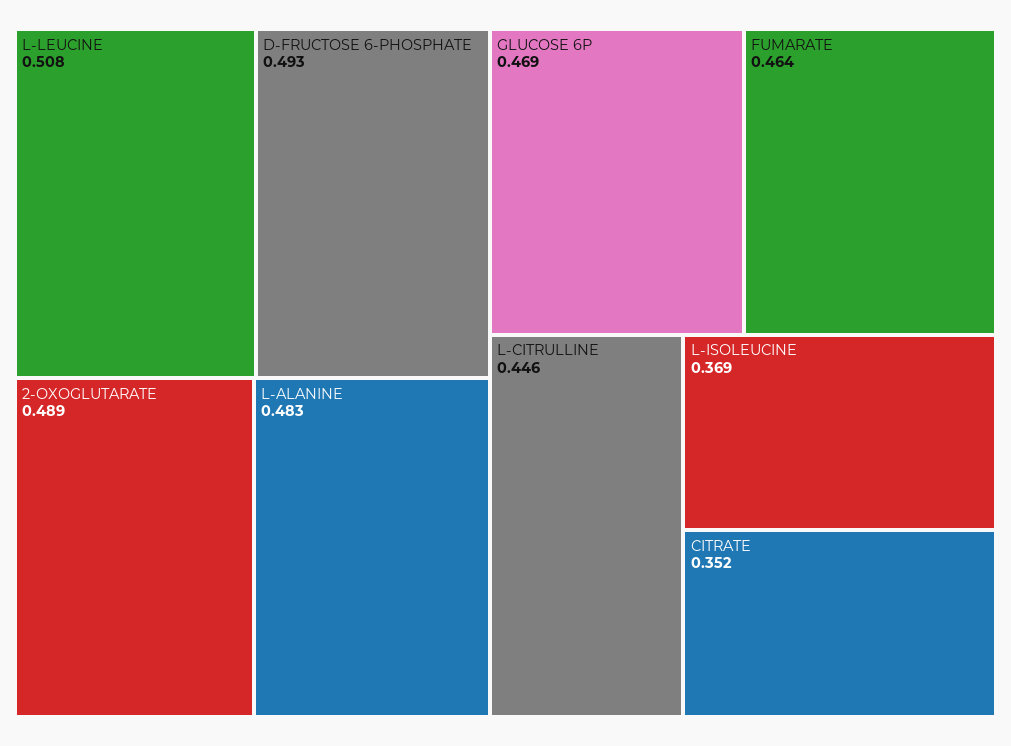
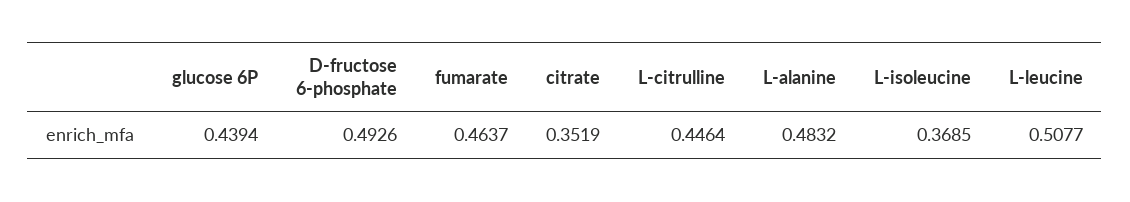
  {
    "L-LEUCINE": 0.5077,
    "D-FRUCTOSE 6-PHOSPHATE": 0.4926,
-   "2-OXOGLUTARATE": 0.489,
    "L-ALANINE": 0.4832,
-   "GLUCOSE 6P": 0.469,
+   "GLUCOSE 6P": 0.4394,
    "FUMARATE": 0.4637,
    "L-CITRULLINE": 0.4464,
    "L-ISOLEUCINE": 0.3685,
    "CITRATE": 0.3519
  }

